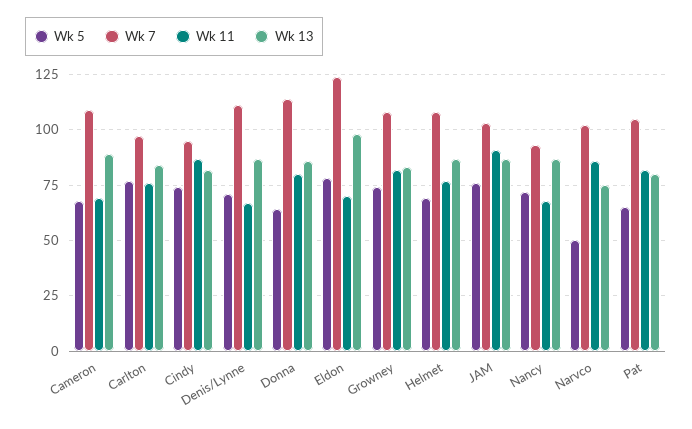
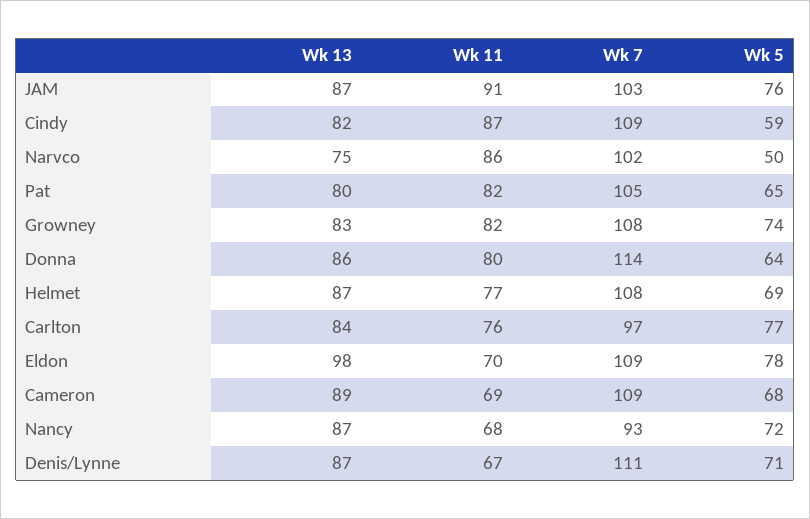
  {
    "Wk 5": {
      "Cameron": 68,
      "Carlton": 77,
-     "Cindy": 75,
+     "Cindy": 59,
      "Denis/Lynne": 71,
      "Donna": 64,
      "Eldon": 78,
      "Growney": 74,
      "Helmet": 69,
      "JAM": 76,
      "Nancy": 72,
      "Narvco": 50,
      "Pat": 65
    },
    "Wk 7": {
      "Cameron": 109,
      "Carlton": 97,
-     "Cindy": 95,
+     "Cindy": 109,
      "Denis/Lynne": 111,
      "Donna": 114,
-     "Eldon": 125,
+     "Eldon": 109,
      "Growney": 108,
      "Helmet": 108,
      "JAM": 103,
      "Nancy": 93,
      "Narvco": 102,
      "Pat": 105
    },
    "Wk 11": {
      "Cameron": 69,
      "Carlton": 76,
      "Cindy": 87,
      "Denis/Lynne": 67,
      "Donna": 80,
      "Eldon": 70,
      "Growney": 82,
      "Helmet": 77,
      "JAM": 91,
      "Nancy": 68,
      "Narvco": 86,
      "Pat": 82
    },
    "Wk 13": {
      "Cameron": 89,
      "Carlton": 84,
      "Cindy": 82,
      "Denis/Lynne": 87,
      "Donna": 86,
      "Eldon": 98,
      "Growney": 83,
      "Helmet": 87,
      "JAM": 87,
      "Nancy": 87,
      "Narvco": 75,
      "Pat": 80
    }
  }

